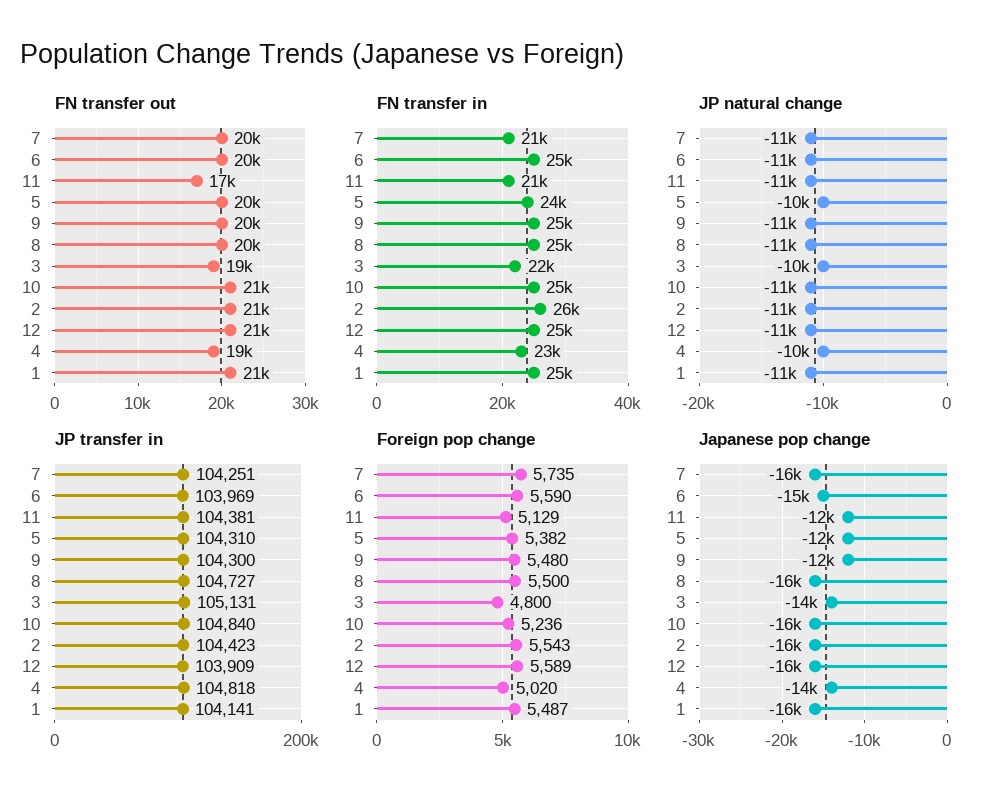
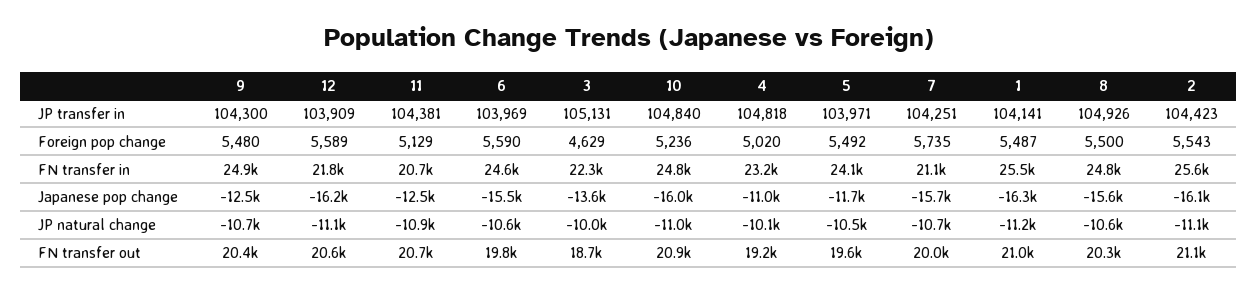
  {
    "FN transfer out": {
      "7": 20000,
      "6": 19800,
-     "11": 17000,
+     "11": 20700,
      "5": 19600,
      "9": 20400,
      "8": 20300,
      "3": 18700,
      "10": 20900,
      "2": 21100,
      "12": 20600,
      "4": 19200,
      "1": 21000
    },
    "FN transfer in": {
      "7": 21100,
      "6": 24600,
      "11": 20700,
      "5": 24100,
      "9": 24900,
      "8": 24800,
      "3": 22300,
      "10": 24800,
      "2": 25600,
-     "12": 25000,
+     "12": 21800,
      "4": 23200,
      "1": 25500
    },
    "JP natural change": {
      "7": -10700,
      "6": -10600,
      "11": -10900,
      "5": -10500,
      "9": -10700,
      "8": -10600,
      "3": -10000,
      "10": -11000,
      "2": -11100,
      "12": -11100,
      "4": -10100,
      "1": -11200
    },
    "JP transfer in": {
      "7": 104251,
      "6": 103969,
      "11": 104381,
-     "5": 104310,
+     "5": 103971,
      "9": 104300,
-     "8": 104727,
+     "8": 104926,
      "3": 105131,
      "10": 104840,
      "2": 104423,
      "12": 103909,
      "4": 104818,
      "1": 104141
    },
    "Foreign pop change": {
      "7": 5735,
      "6": 5590,
      "11": 5129,
-     "5": 5382,
+     "5": 5492,
      "9": 5480,
      "8": 5500,
-     "3": 4800,
+     "3": 4629,
      "10": 5236,
      "2": 5543,
      "12": 5589,
      "4": 5020,
      "1": 5487
    },
    "Japanese pop change": {
      "7": -15700,
      "6": -15500,
      "11": -12500,
      "5": -11700,
      "9": -12500,
      "8": -15600,
      "3": -13600,
      "10": -16000,
      "2": -16100,
      "12": -16200,
-     "4": -14000,
+     "4": -11000,
      "1": -16300
    }
  }

